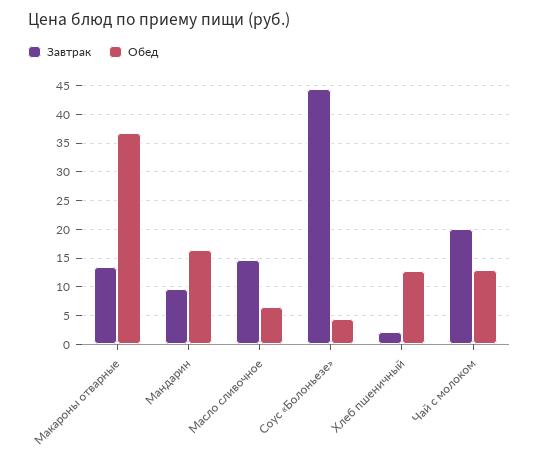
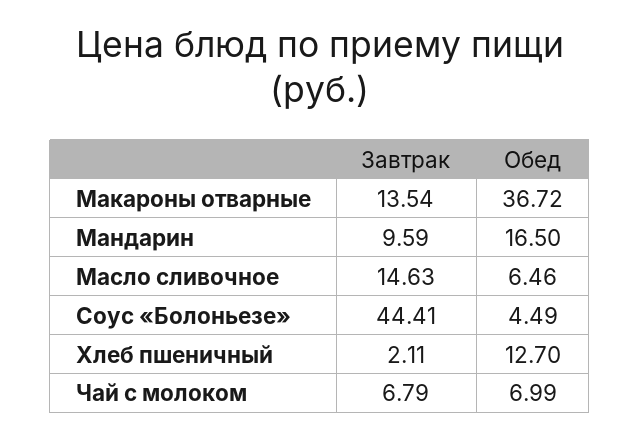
  {
    "Завтрак": {
      "Макароны отварные": 13.54,
      "Мандарин": 9.59,
      "Масло сливочное": 14.63,
      "Соус «Болоньезе»": 44.41,
      "Хлеб пшеничный": 2.11,
-     "Чай с молоком": 20
+     "Чай с молоком": 6.79
    },
    "Обед": {
      "Макароны отварные": 36.72,
      "Мандарин": 16.5,
      "Масло сливочное": 6.46,
      "Соус «Болоньезе»": 4.49,
      "Хлеб пшеничный": 12.7,
-     "Чай с молоком": 12.5
+     "Чай с молоком": 6.99
    }
  }

